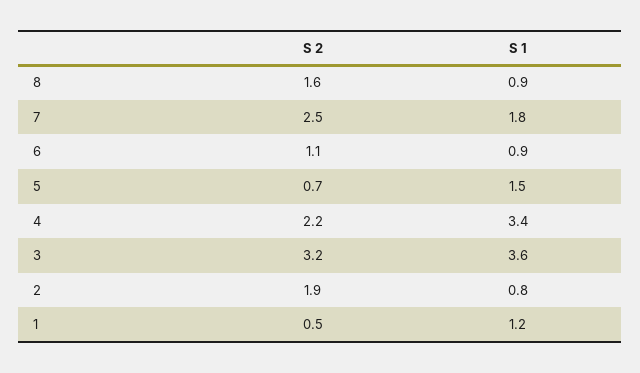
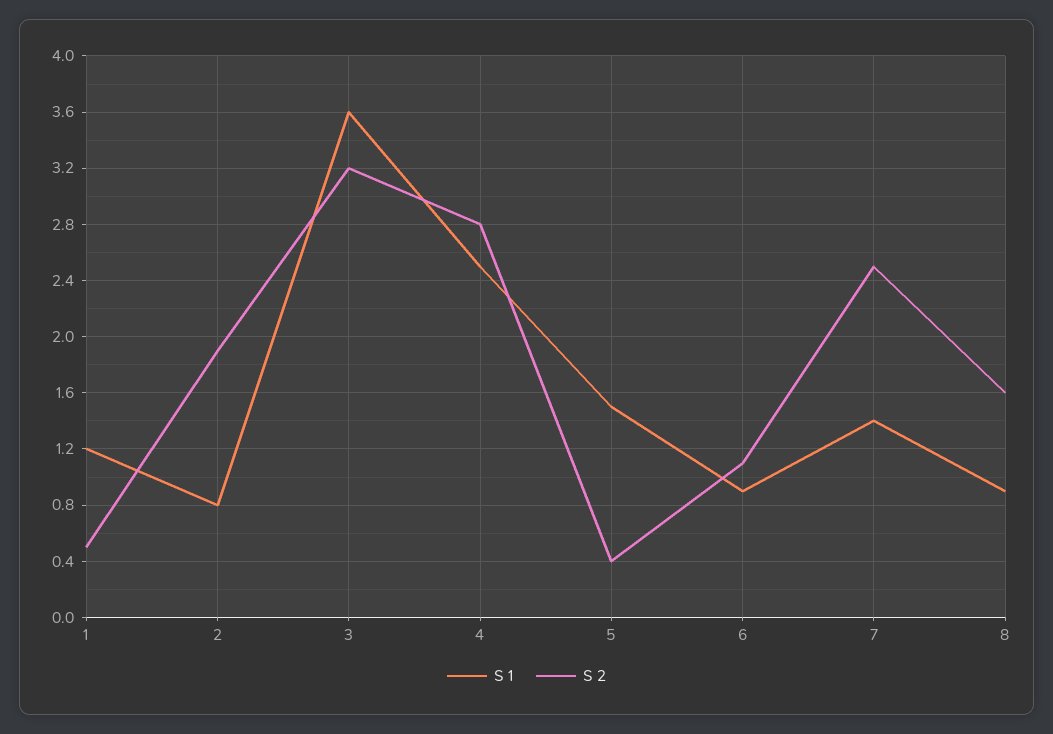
  {
    "S 2": {
      "8": 1.6,
      "7": 2.5,
      "6": 1.1,
-     "5": 0.7,
+     "5": 0.4,
-     "4": 2.2,
+     "4": 2.8,
      "3": 3.2,
      "2": 1.9,
      "1": 0.5
    },
    "S 1": {
      "8": 0.9,
-     "7": 1.8,
+     "7": 1.4,
      "6": 0.9,
      "5": 1.5,
-     "4": 3.4,
+     "4": 2.5,
      "3": 3.6,
      "2": 0.8,
      "1": 1.2
    }
  }

